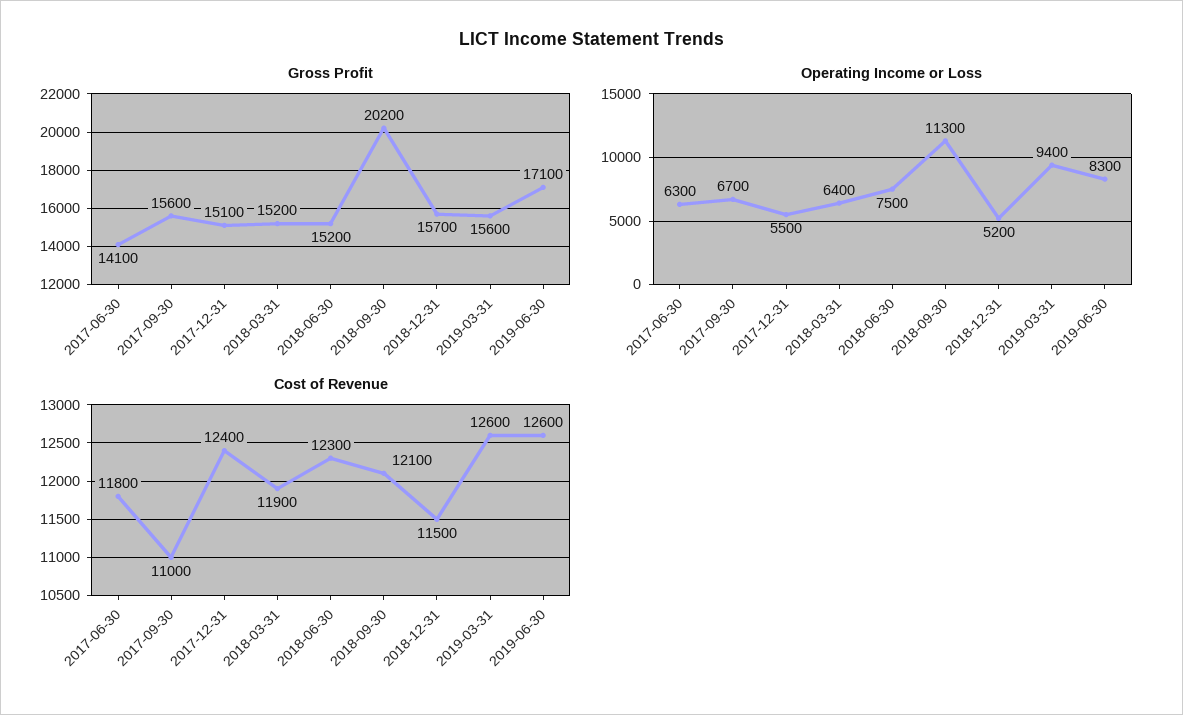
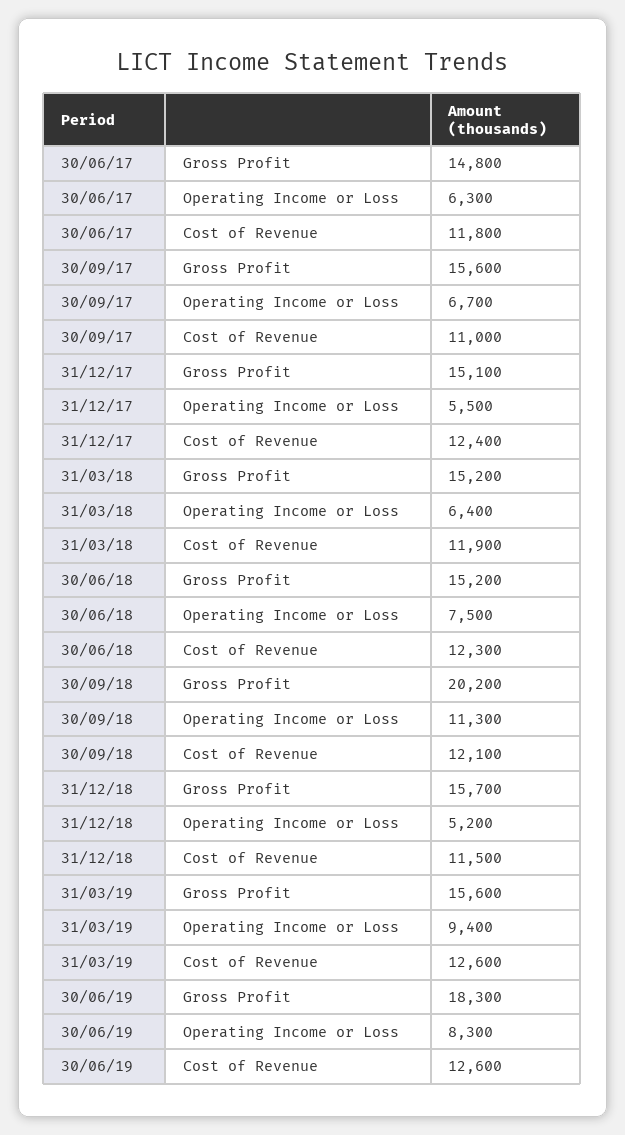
  {
    "Gross Profit": {
-     "2017-06-30": 14100,
+     "2017-06-30": 14800,
      "2017-09-30": 15600,
      "2017-12-31": 15100,
      "2018-03-31": 15200,
      "2018-06-30": 15200,
      "2018-09-30": 20200,
      "2018-12-31": 15700,
      "2019-03-31": 15600,
-     "2019-06-30": 17100
+     "2019-06-30": 18300
    },
    "Operating Income or Loss": {
      "2017-06-30": 6300,
      "2017-09-30": 6700,
      "2017-12-31": 5500,
      "2018-03-31": 6400,
      "2018-06-30": 7500,
      "2018-09-30": 11300,
      "2018-12-31": 5200,
      "2019-03-31": 9400,
      "2019-06-30": 8300
    },
    "Cost of Revenue": {
      "2017-06-30": 11800,
      "2017-09-30": 11000,
      "2017-12-31": 12400,
      "2018-03-31": 11900,
      "2018-06-30": 12300,
      "2018-09-30": 12100,
      "2018-12-31": 11500,
      "2019-03-31": 12600,
      "2019-06-30": 12600
    }
  }

